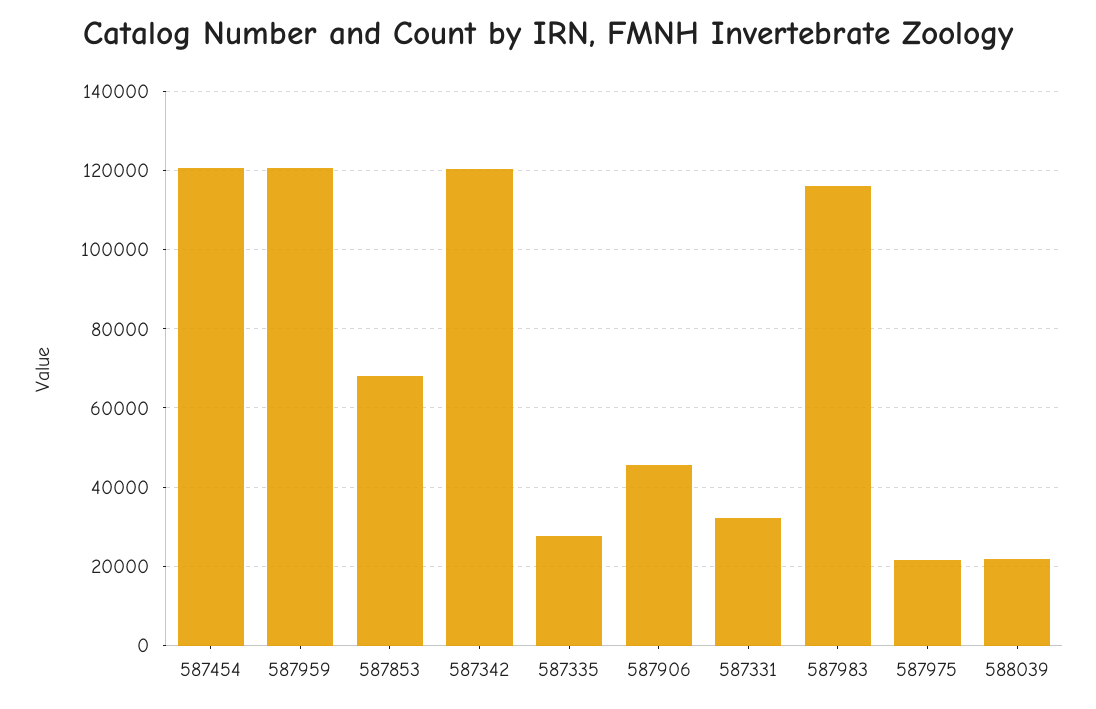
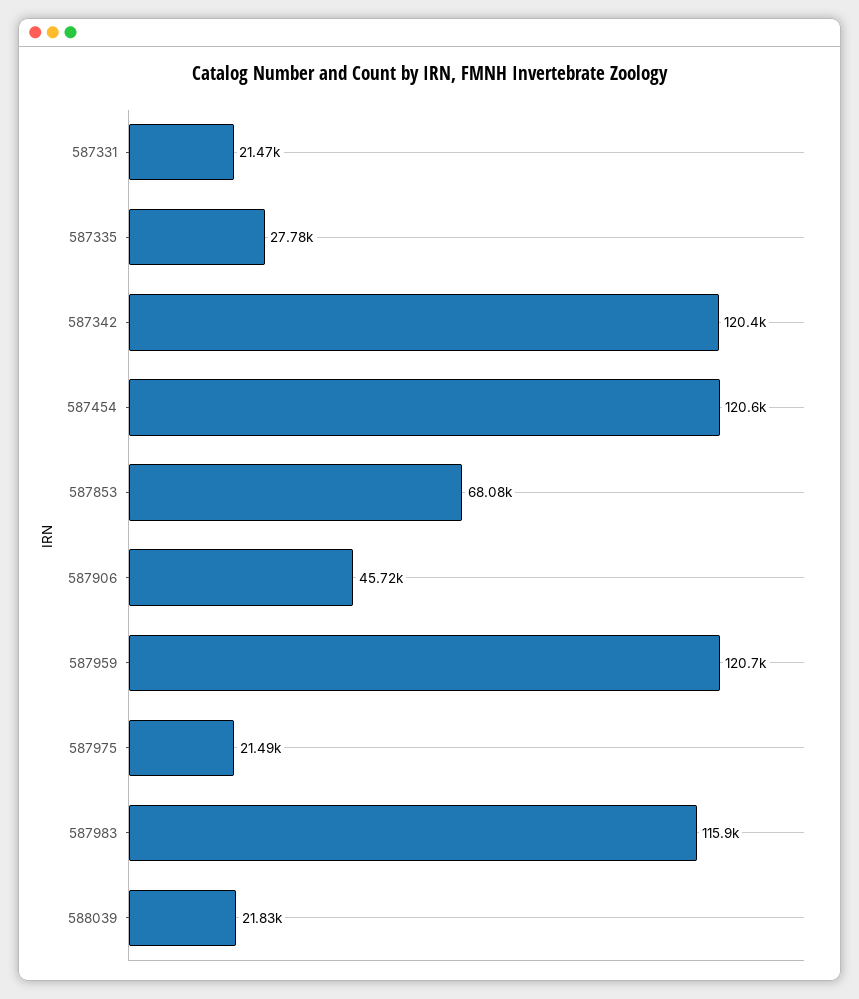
  {
    "587454": 120600,
    "587959": 120700,
    "587853": 68080,
    "587342": 120400,
    "587335": 27780,
    "587906": 45720,
-   "587331": 32000,
+   "587331": 21470,
    "587983": 115900,
    "587975": 21490,
    "588039": 21830
  }

